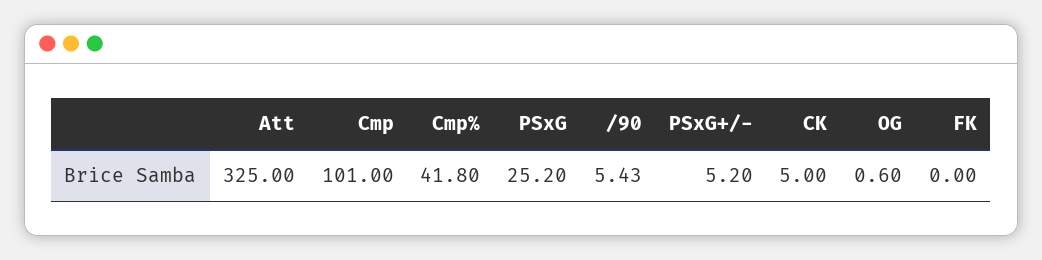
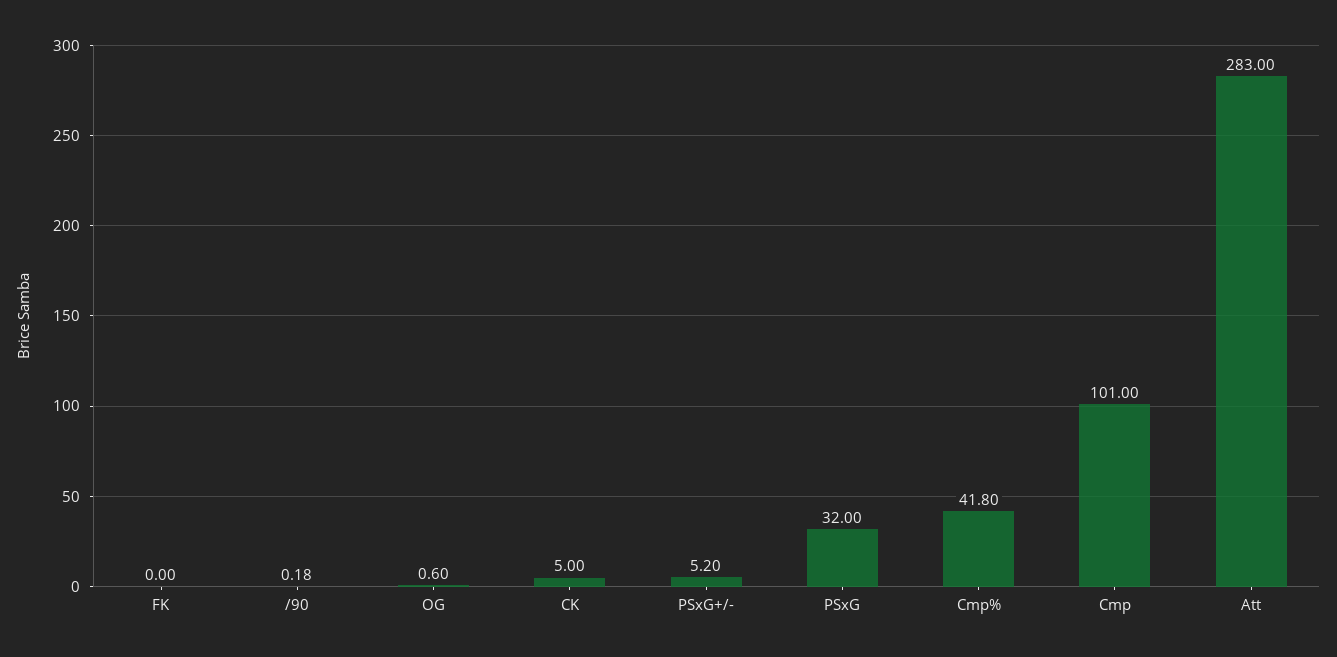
  {
-   "Att": 325,
+   "Att": 283,
    "Cmp": 101,
    "Cmp%": 41.8,
-   "PSxG": 25.2,
+   "PSxG": 32,
-   "/90": 5.43,
+   "/90": 0.18,
    "PSxG+/-": 5.2,
    "CK": 5,
    "OG": 0.6,
    "FK": 0
  }

